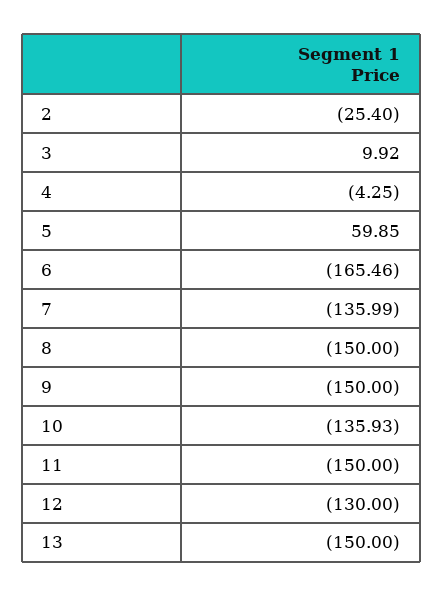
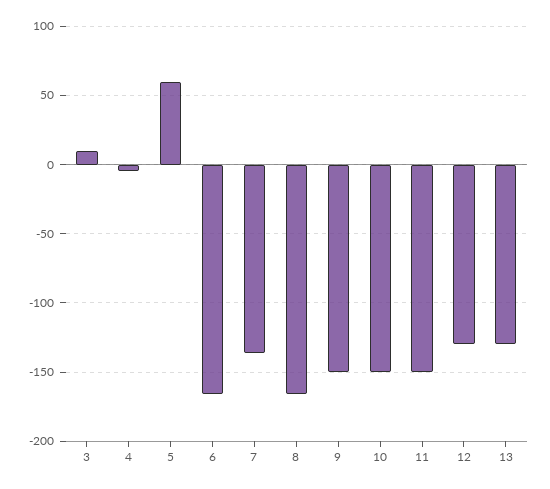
  {
-   "2": -25.4,
    "3": 9.92,
    "4": -4.25,
    "5": 59.85,
    "6": -165.46,
    "7": -135.99,
-   "8": -150,
+   "8": -165,
    "9": -150,
-   "10": -135.93,
+   "10": -150,
    "11": -150,
    "12": -130,
-   "13": -150
+   "13": -130
  }

